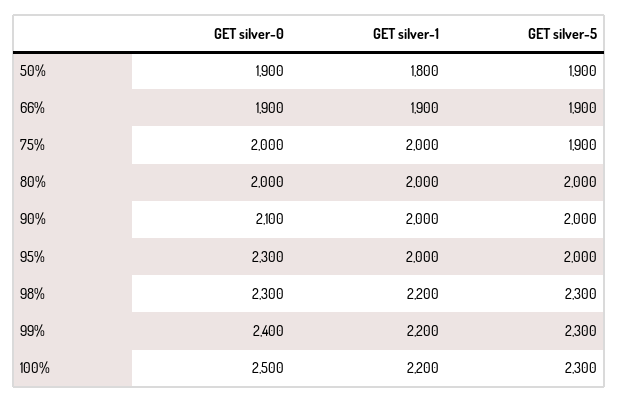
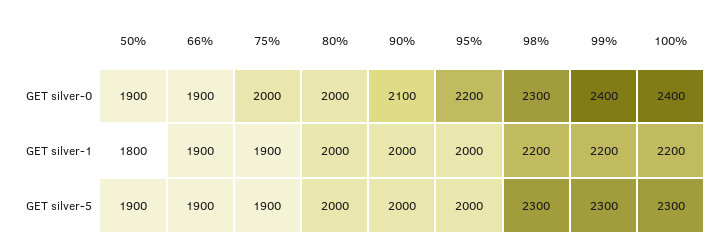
  {
    "GET silver-0": {
      "50%": 1900,
      "66%": 1900,
      "75%": 2000,
      "80%": 2000,
      "90%": 2100,
-     "95%": 2300,
+     "95%": 2200,
      "98%": 2300,
      "99%": 2400,
-     "100%": 2500
+     "100%": 2400
    },
    "GET silver-1": {
      "50%": 1800,
      "66%": 1900,
-     "75%": 2000,
+     "75%": 1900,
      "80%": 2000,
      "90%": 2000,
      "95%": 2000,
      "98%": 2200,
      "99%": 2200,
      "100%": 2200
    },
    "GET silver-5": {
      "50%": 1900,
      "66%": 1900,
      "75%": 1900,
      "80%": 2000,
      "90%": 2000,
      "95%": 2000,
      "98%": 2300,
      "99%": 2300,
      "100%": 2300
    }
  }

